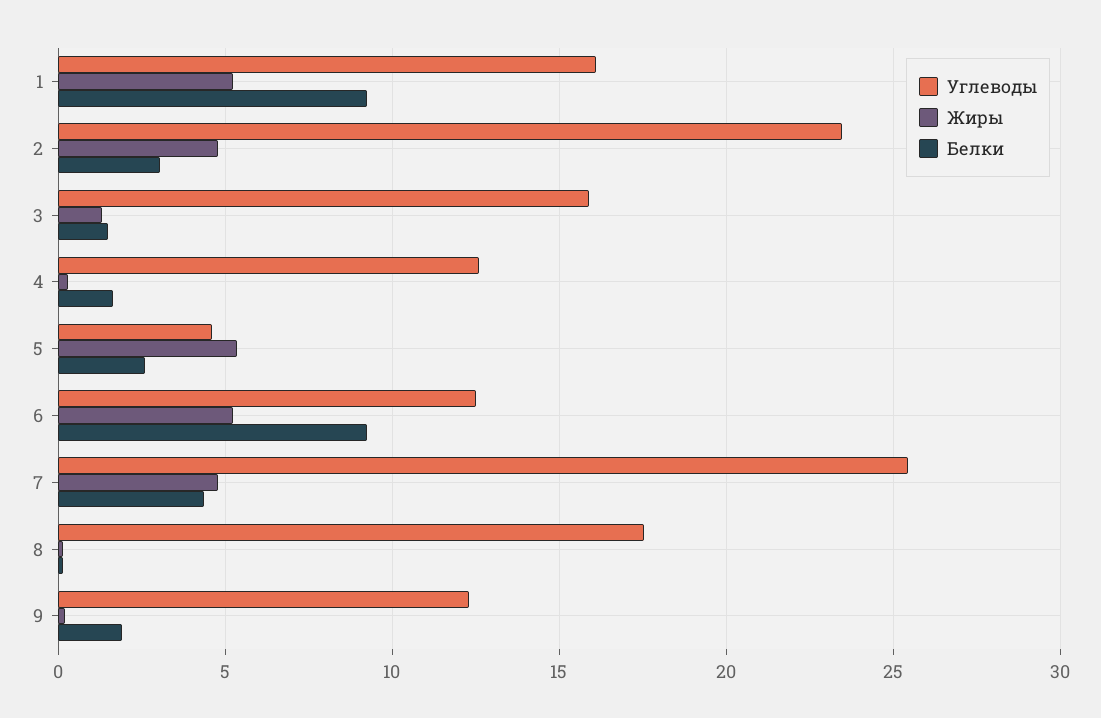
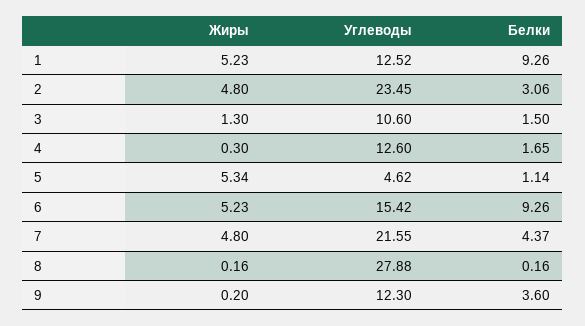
  {
    "Углеводы": {
-     "1": 16,
+     "1": 12.52,
      "2": 23.45,
-     "3": 16,
+     "3": 10.6,
      "4": 12.6,
      "5": 4.62,
-     "6": 12.5,
+     "6": 15.42,
-     "7": 25.5,
+     "7": 21.55,
-     "8": 17.5,
+     "8": 27.88,
      "9": 12.3
    },
    "Жиры": {
      "1": 5.23,
      "2": 4.8,
      "3": 1.3,
      "4": 0.3,
      "5": 5.34,
      "6": 5.23,
      "7": 4.8,
      "8": 0.16,
      "9": 0.2
    },
    "Белки": {
      "1": 9.26,
      "2": 3.06,
      "3": 1.5,
      "4": 1.65,
-     "5": 2.5,
+     "5": 1.14,
      "6": 9.26,
      "7": 4.37,
      "8": 0.16,
-     "9": 2
+     "9": 3.6
    }
  }

